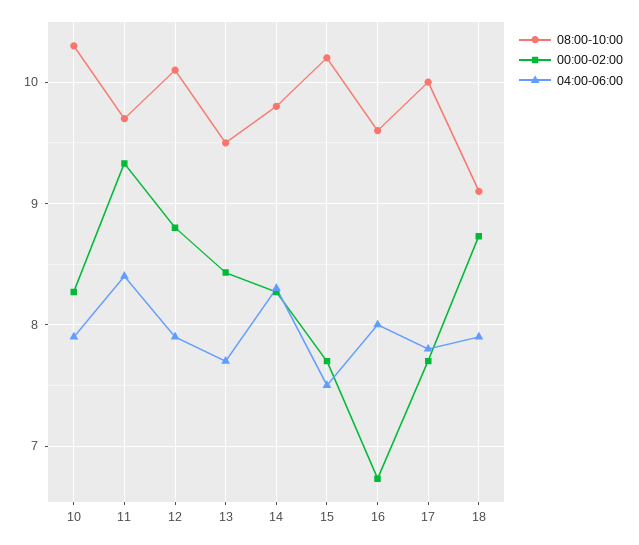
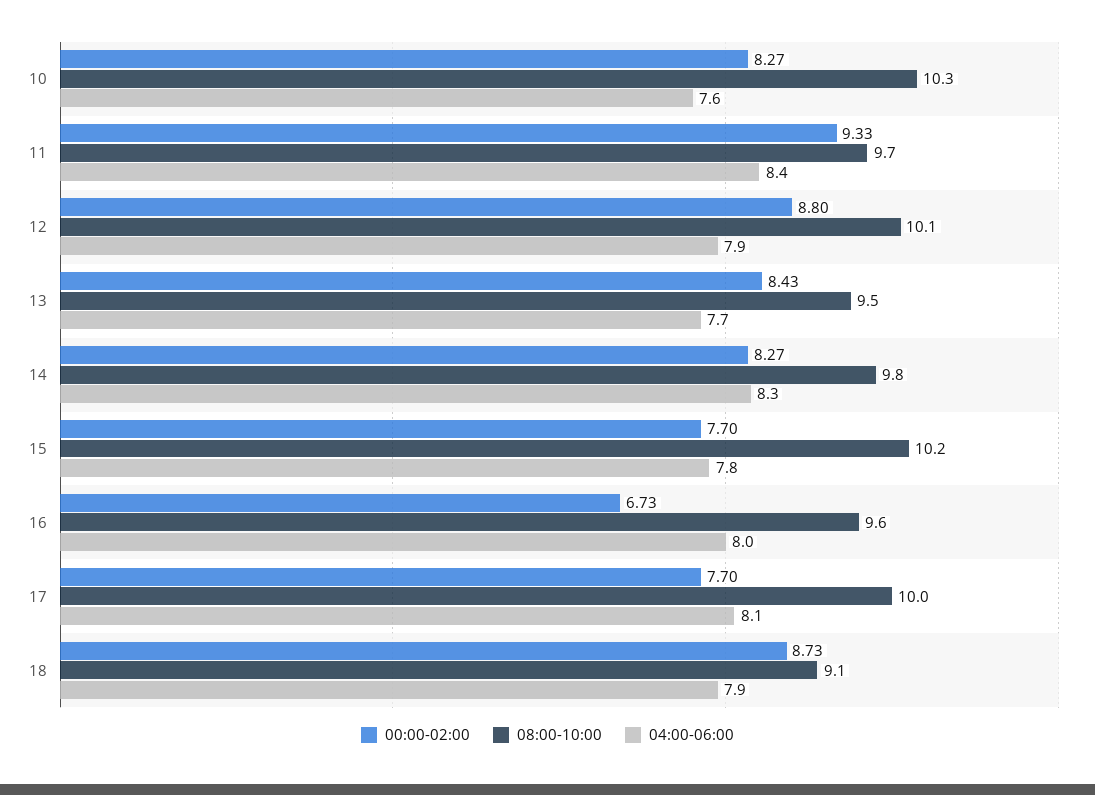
  {
    "08:00-10:00": {
      "10": 10.3,
      "11": 9.7,
      "12": 10.1,
      "13": 9.5,
      "14": 9.8,
      "15": 10.2,
      "16": 9.6,
      "17": 10,
      "18": 9.1
    },
    "00:00-02:00": {
      "10": 8.27,
      "11": 9.33,
      "12": 8.8,
      "13": 8.43,
      "14": 8.27,
      "15": 7.7,
      "16": 6.73,
      "17": 7.7,
      "18": 8.73
    },
    "04:00-06:00": {
-     "10": 7.9,
+     "10": 7.6,
      "11": 8.4,
      "12": 7.9,
      "13": 7.7,
      "14": 8.3,
-     "15": 7.5,
+     "15": 7.8,
      "16": 8,
-     "17": 7.8,
+     "17": 8.1,
      "18": 7.9
    }
  }

